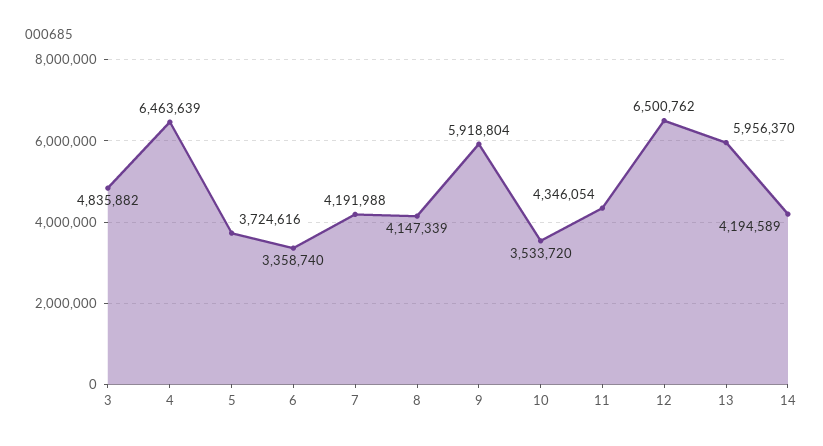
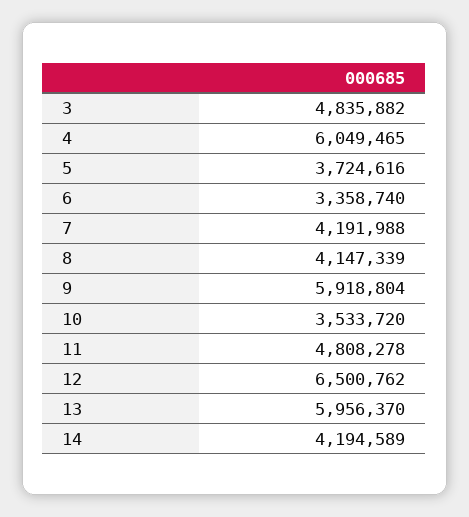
  {
    "3": 4835882,
-   "4": 6463639,
+   "4": 6049465,
    "5": 3724616,
    "6": 3358740,
    "7": 4191988,
    "8": 4147339,
    "9": 5918804,
    "10": 3533720,
-   "11": 4346054,
+   "11": 4808278,
    "12": 6500762,
    "13": 5956370,
    "14": 4194589
  }

